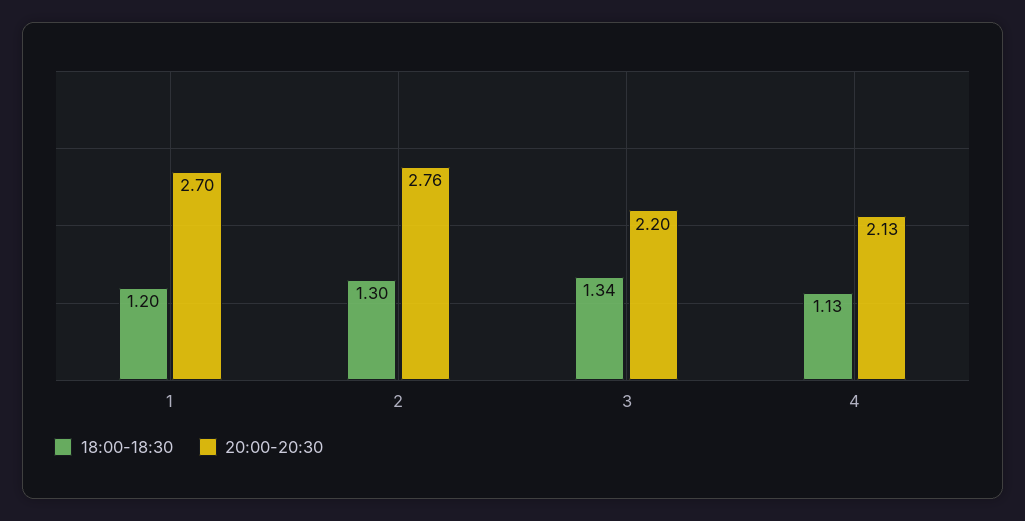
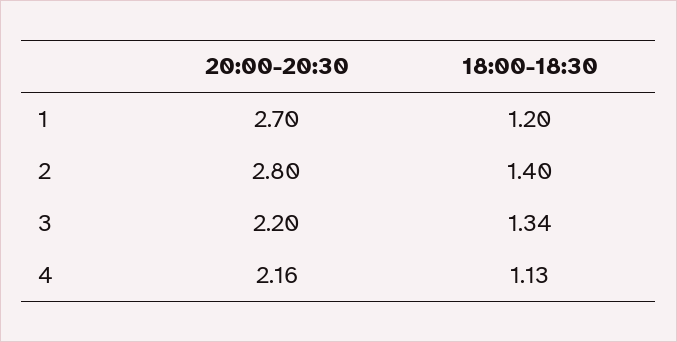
  {
    "18:00-18:30": {
      "1": 1.2,
-     "2": 1.3,
+     "2": 1.4,
      "3": 1.34,
      "4": 1.13
    },
    "20:00-20:30": {
      "1": 2.7,
-     "2": 2.76,
+     "2": 2.8,
      "3": 2.2,
-     "4": 2.13
+     "4": 2.16
    }
  }

